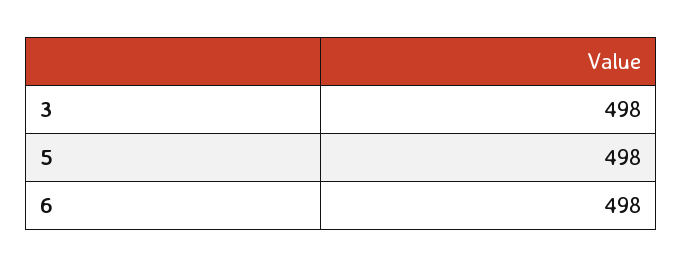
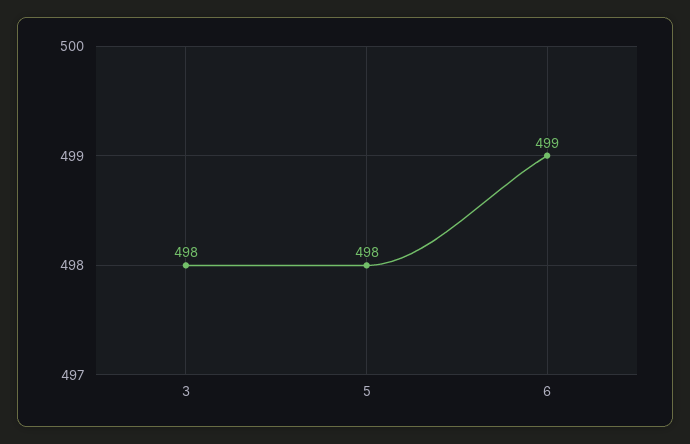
  {
    "3": 498,
    "5": 498,
-   "6": 498
+   "6": 499
  }

